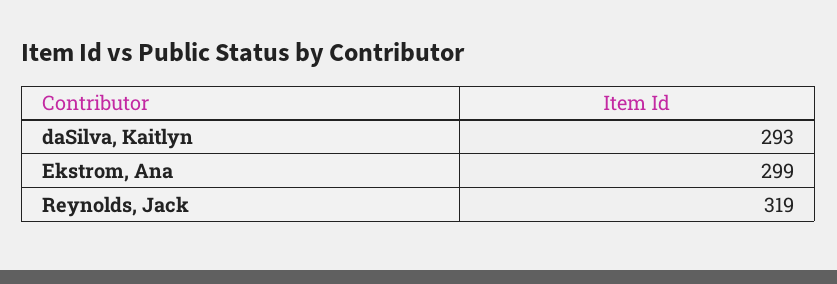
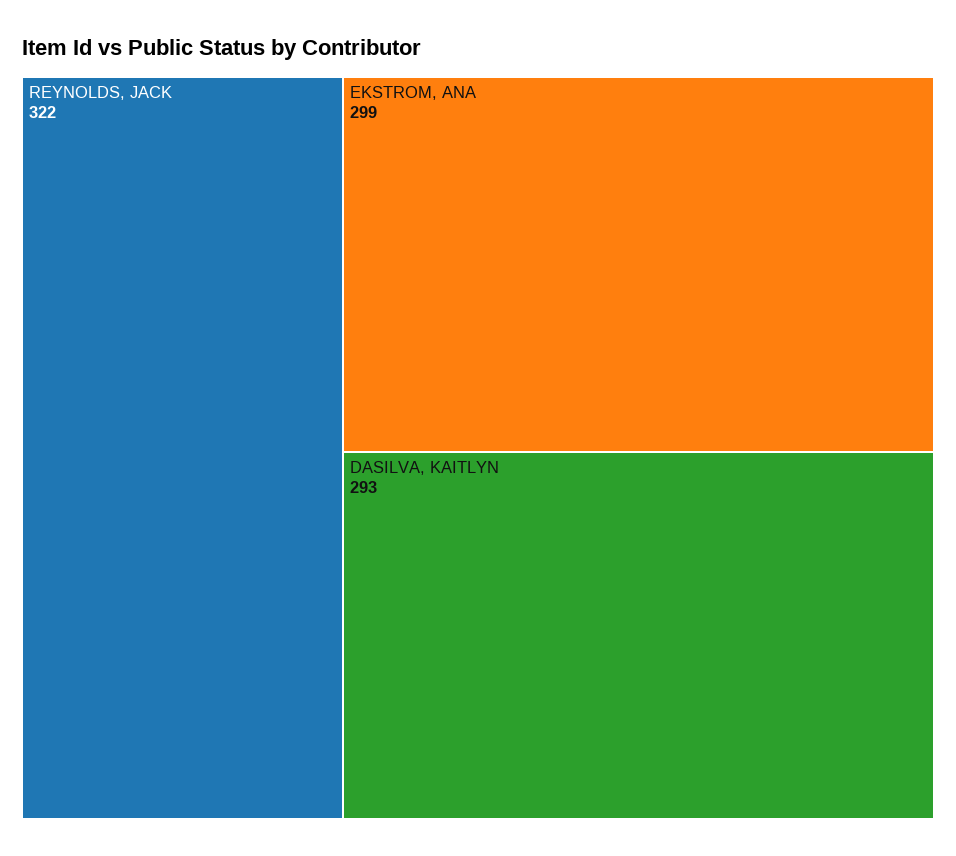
  {
    "daSilva, Kaitlyn": 293,
    "Ekstrom, Ana": 299,
-   "Reynolds, Jack": 319
+   "Reynolds, Jack": 322
  }

